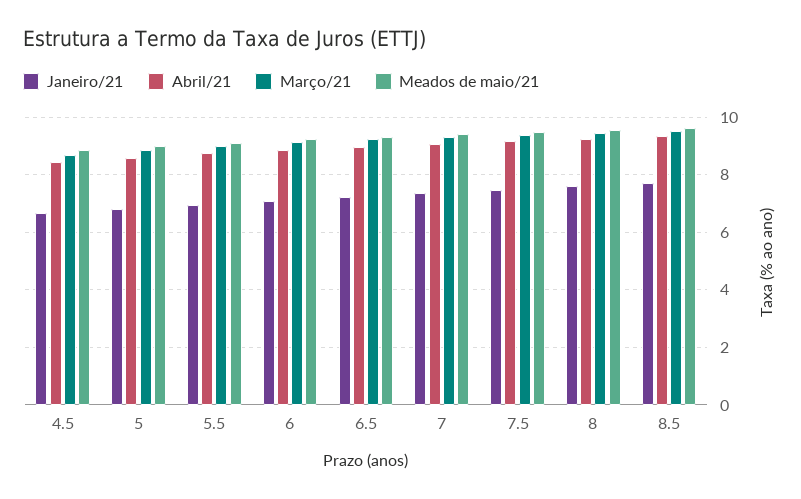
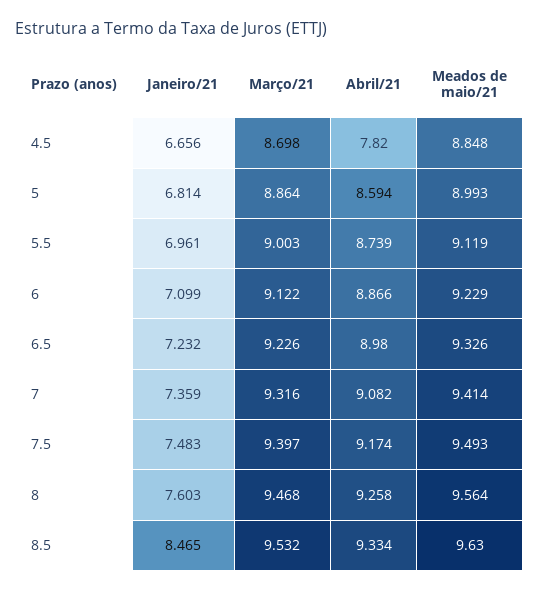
  {
    "Janeiro/21": {
      "4.5": 6.656,
      "5": 6.814,
      "5.5": 6.961,
      "6": 7.099,
      "6.5": 7.232,
      "7": 7.359,
      "7.5": 7.483,
      "8": 7.603,
-     "8.5": 7.75
+     "8.5": 8.465
    },
    "Abril/21": {
-     "4.5": 8.5,
+     "4.5": 7.82,
      "5": 8.594,
      "5.5": 8.739,
      "6": 8.866,
      "6.5": 8.98,
      "7": 9.082,
      "7.5": 9.174,
      "8": 9.258,
      "8.5": 9.334
    },
    "Março/21": {
      "4.5": 8.698,
      "5": 8.864,
      "5.5": 9.003,
      "6": 9.122,
      "6.5": 9.226,
      "7": 9.316,
      "7.5": 9.397,
      "8": 9.468,
      "8.5": 9.532
    },
    "Meados de maio/21": {
      "4.5": 8.848,
      "5": 8.993,
      "5.5": 9.119,
      "6": 9.229,
      "6.5": 9.326,
      "7": 9.414,
      "7.5": 9.493,
      "8": 9.564,
      "8.5": 9.63
    }
  }

